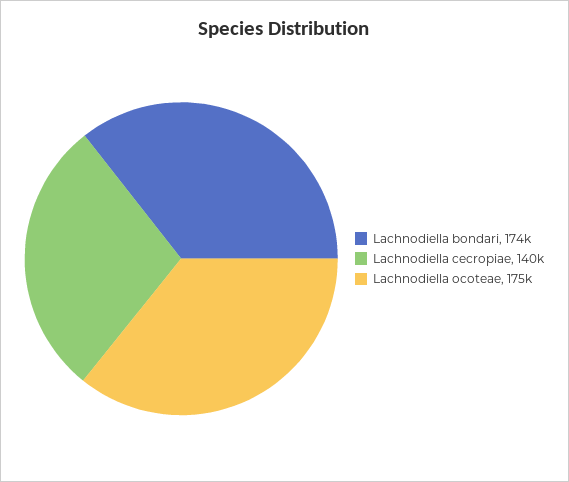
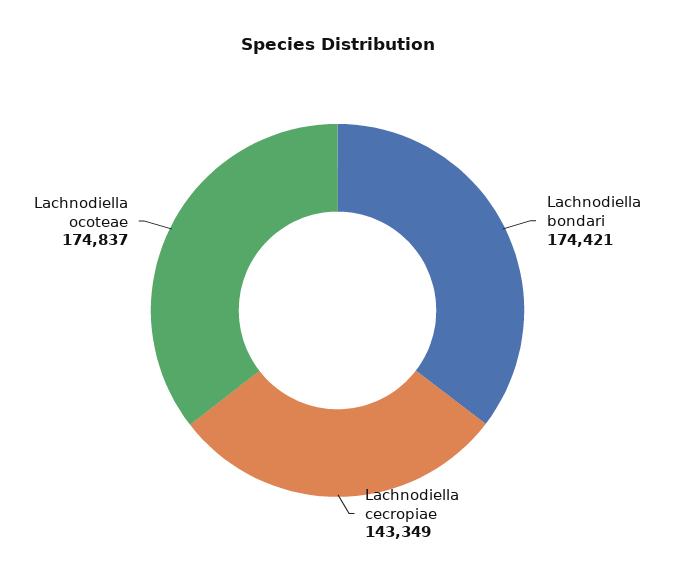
  {
    "Lachnodiella bondari": 174421,
-   "Lachnodiella cecropiae": 140000,
+   "Lachnodiella cecropiae": 143349,
    "Lachnodiella ocoteae": 174837
  }

